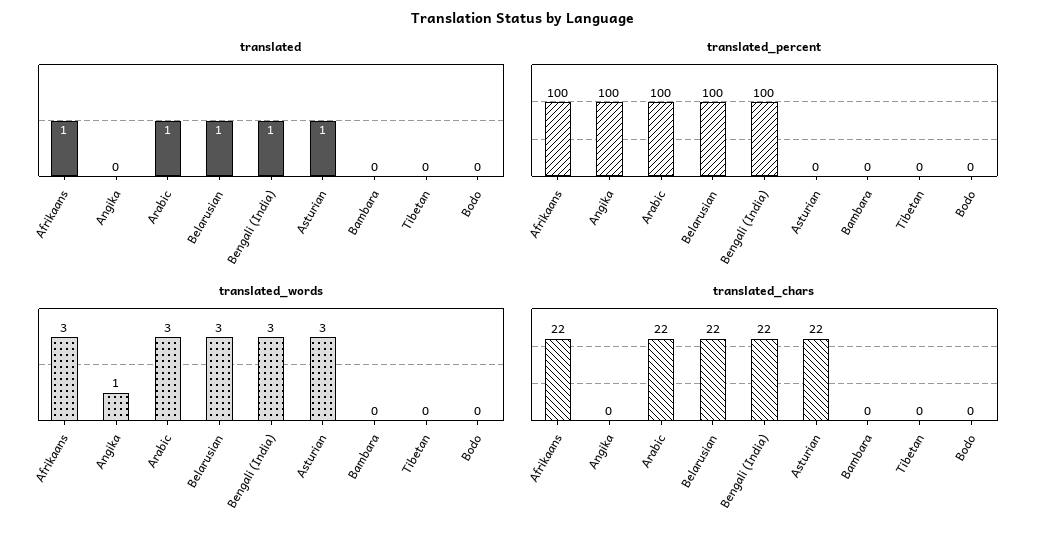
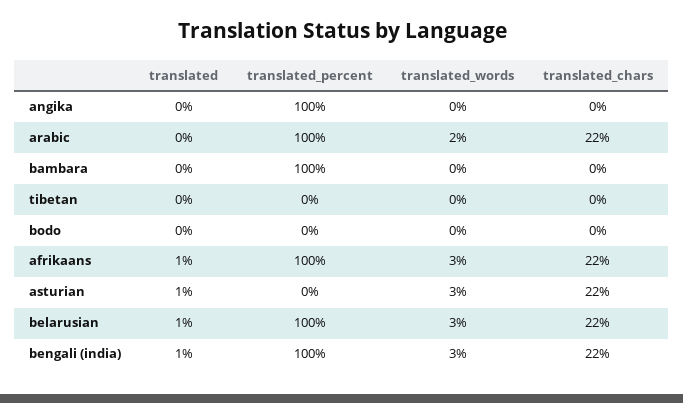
  {
    "translated": {
      "Afrikaans": 1,
      "Angika": 0,
-     "Arabic": 1,
+     "Arabic": 0,
      "Belarusian": 1,
      "Bengali (India)": 1,
      "Asturian": 1,
      "Bambara": 0,
      "Tibetan": 0,
      "Bodo": 0
    },
    "translated_percent": {
      "Afrikaans": 100,
      "Angika": 100,
      "Arabic": 100,
      "Belarusian": 100,
      "Bengali (India)": 100,
      "Asturian": 0,
-     "Bambara": 0,
+     "Bambara": 100,
      "Tibetan": 0,
      "Bodo": 0
    },
    "translated_words": {
      "Afrikaans": 3,
-     "Angika": 1,
+     "Angika": 0,
-     "Arabic": 3,
+     "Arabic": 2,
      "Belarusian": 3,
      "Bengali (India)": 3,
      "Asturian": 3,
      "Bambara": 0,
      "Tibetan": 0,
      "Bodo": 0
    },
    "translated_chars": {
      "Afrikaans": 22,
      "Angika": 0,
      "Arabic": 22,
      "Belarusian": 22,
      "Bengali (India)": 22,
      "Asturian": 22,
      "Bambara": 0,
      "Tibetan": 0,
      "Bodo": 0
    }
  }

